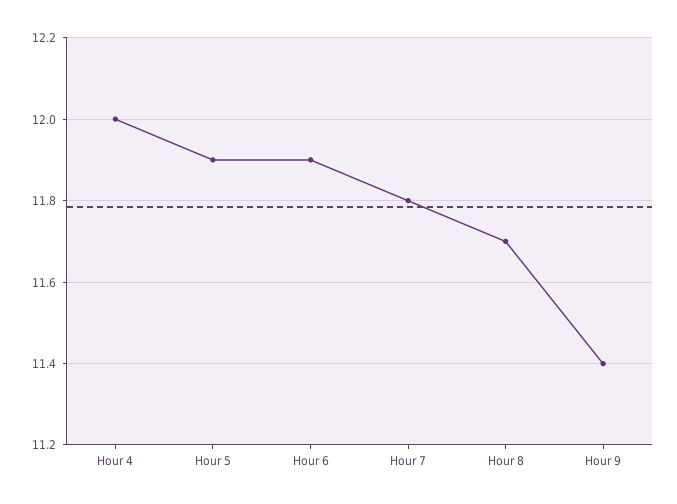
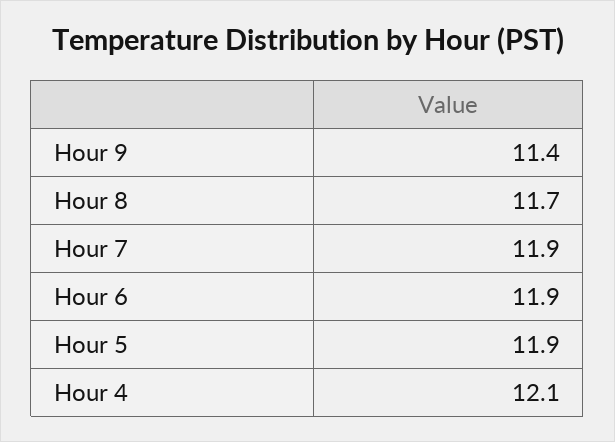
  {
-   "Hour 4": 12,
+   "Hour 4": 12.1,
    "Hour 5": 11.9,
    "Hour 6": 11.9,
-   "Hour 7": 11.8,
+   "Hour 7": 11.9,
    "Hour 8": 11.7,
    "Hour 9": 11.4
  }

